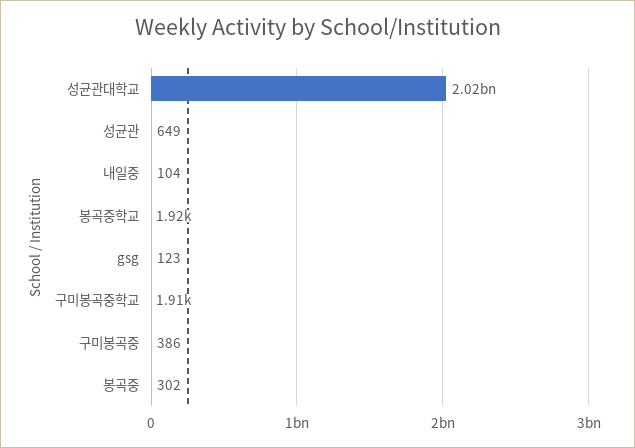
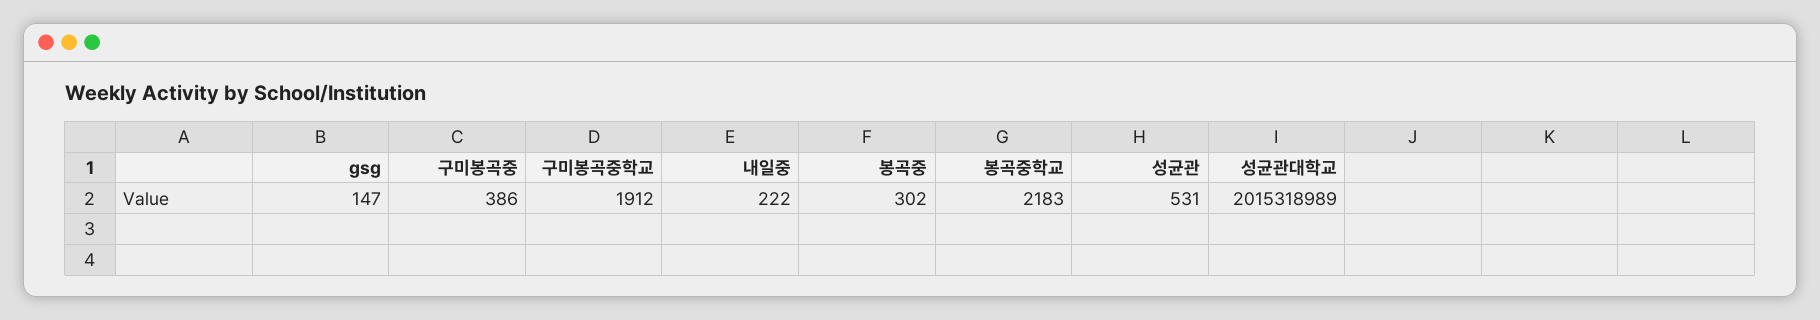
  {
    "성균관대학교": 2015318989,
-   "성균관": 649,
+   "성균관": 531,
-   "내일중": 104,
+   "내일중": 222,
-   "봉곡중학교": 1920,
+   "봉곡중학교": 2183,
-   "gsg": 123,
+   "gsg": 147,
    "구미봉곡중학교": 1912,
    "구미봉곡중": 386,
    "봉곡중": 302
  }

